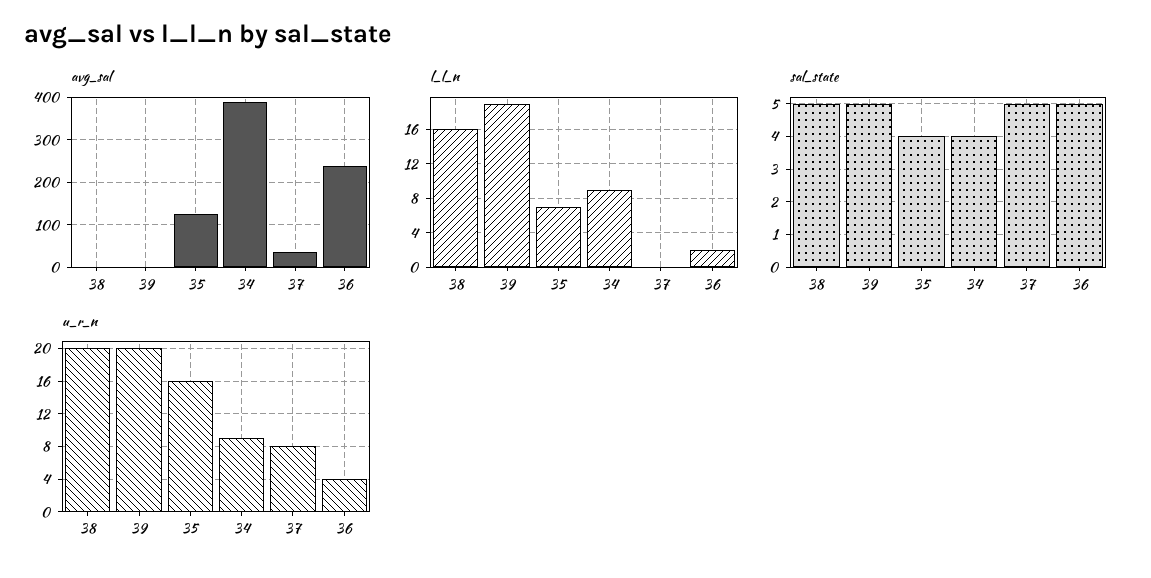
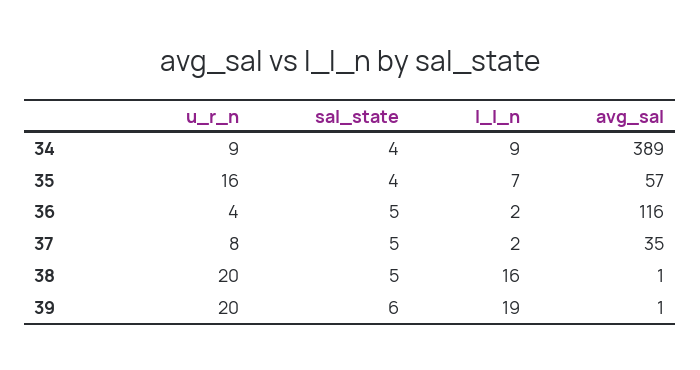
  {
    "avg_sal": {
      "38": 1,
      "39": 1,
-     "35": 120,
+     "35": 57,
      "34": 389,
      "37": 35,
-     "36": 240
+     "36": 116
    },
    "l_l_n": {
      "38": 16,
      "39": 19,
      "35": 7,
      "34": 9,
-     "37": 0,
+     "37": 2,
      "36": 2
    },
    "sal_state": {
      "38": 5,
-     "39": 5,
+     "39": 6,
      "35": 4,
      "34": 4,
      "37": 5,
      "36": 5
    },
    "u_r_n": {
      "38": 20,
      "39": 20,
      "35": 16,
      "34": 9,
      "37": 8,
      "36": 4
    }
  }

